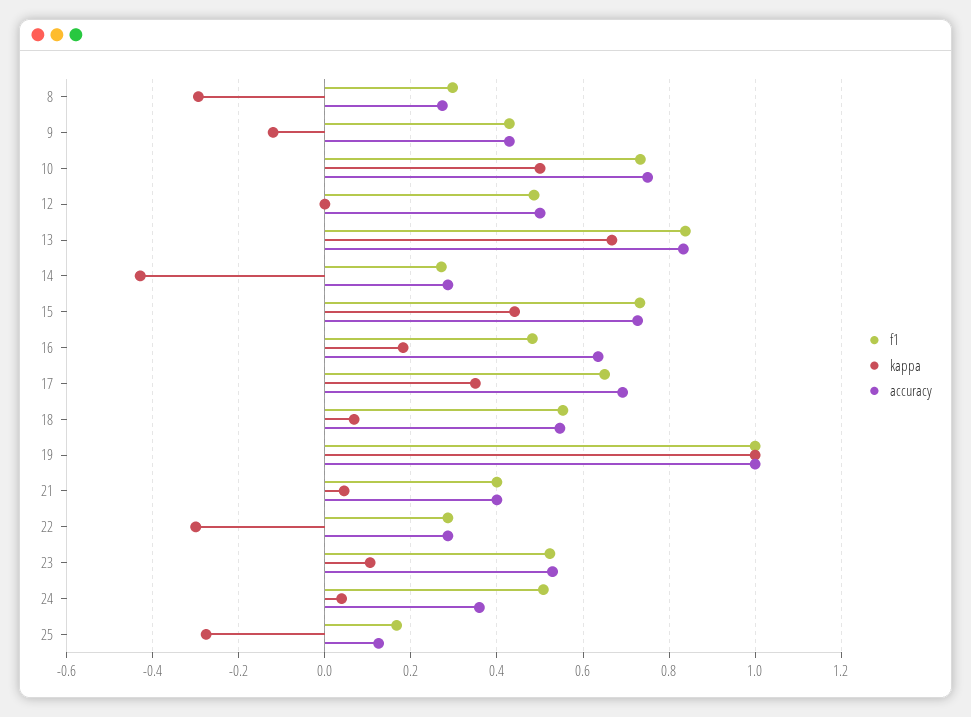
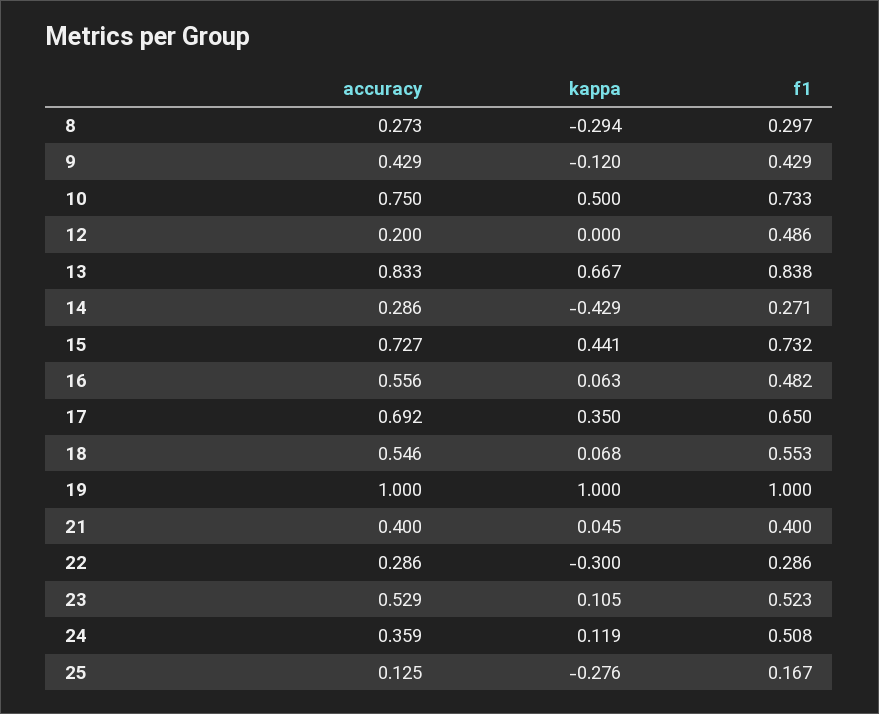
  {
    "f1": {
      "8": 0.297,
      "9": 0.429,
      "10": 0.733,
      "12": 0.486,
      "13": 0.838,
      "14": 0.271,
      "15": 0.732,
      "16": 0.482,
      "17": 0.65,
      "18": 0.553,
      "19": 1,
      "21": 0.4,
      "22": 0.286,
      "23": 0.523,
      "24": 0.508,
      "25": 0.167
    },
    "kappa": {
      "8": -0.294,
      "9": -0.12,
      "10": 0.5,
      "12": 0,
      "13": 0.667,
      "14": -0.429,
      "15": 0.441,
-     "16": 0.18,
+     "16": 0.063,
      "17": 0.35,
      "18": 0.068,
      "19": 1,
      "21": 0.045,
      "22": -0.3,
      "23": 0.105,
-     "24": 0.04,
+     "24": 0.119,
      "25": -0.276
    },
    "accuracy": {
      "8": 0.273,
      "9": 0.429,
      "10": 0.75,
-     "12": 0.5,
+     "12": 0.2,
      "13": 0.833,
      "14": 0.286,
      "15": 0.727,
-     "16": 0.64,
+     "16": 0.556,
      "17": 0.692,
      "18": 0.546,
      "19": 1,
      "21": 0.4,
      "22": 0.286,
      "23": 0.529,
      "24": 0.359,
      "25": 0.125
    }
  }

